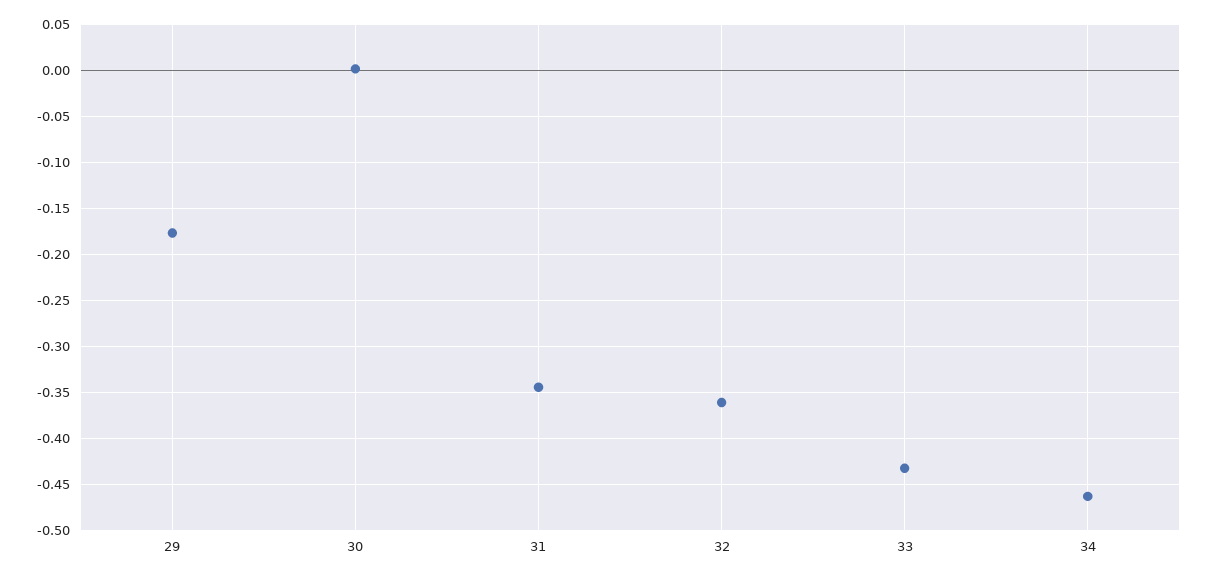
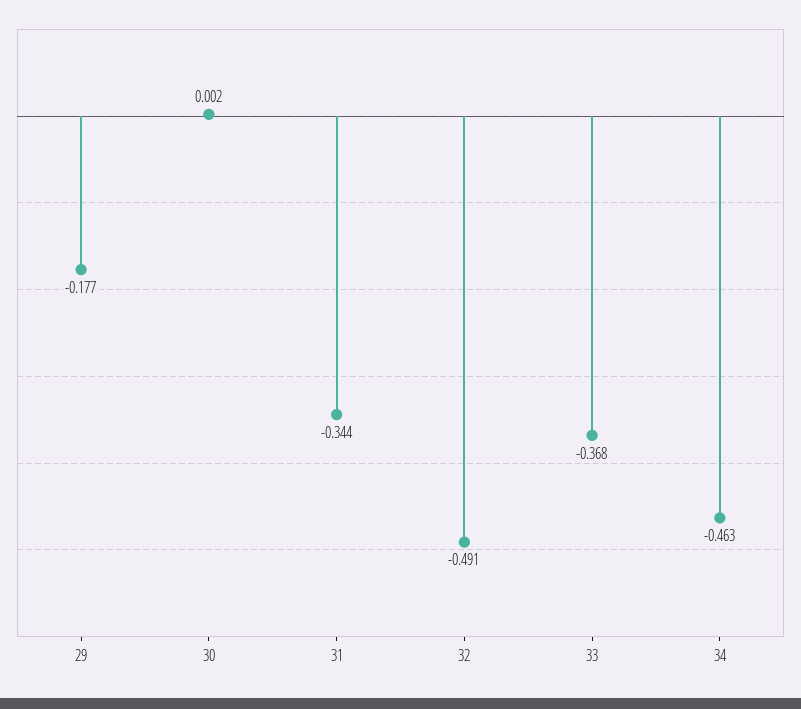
  {
    "29": -0.177,
    "30": 0.002,
    "31": -0.344,
-   "32": -0.36,
+   "32": -0.491,
-   "33": -0.43,
+   "33": -0.368,
    "34": -0.463
  }

